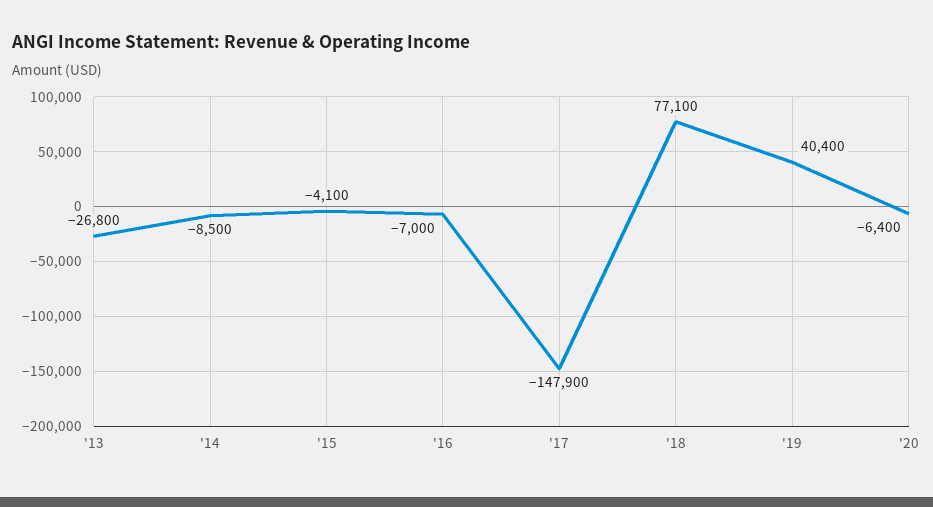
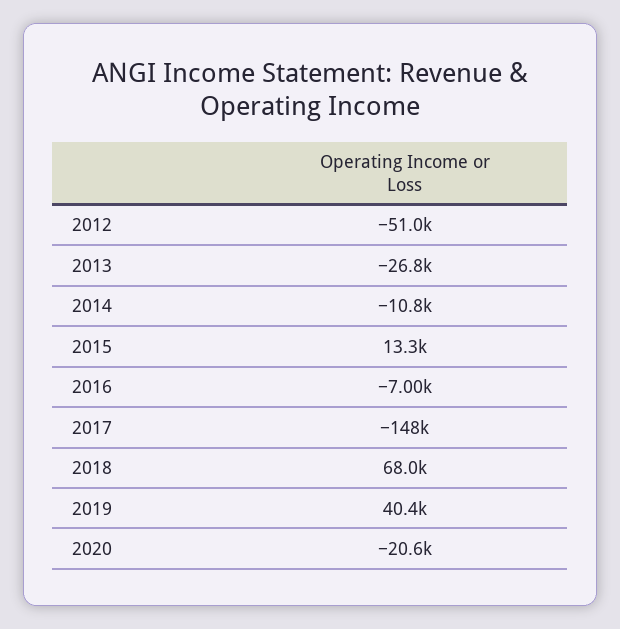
  {
    "'13": -26800,
-   "'14": -8500,
+   "'14": -10800,
-   "'15": -4100,
+   "'15": 13300,
    "'16": -7000,
    "'17": -147900,
-   "'18": 77100,
+   "'18": 68000,
    "'19": 40400,
-   "'20": -6400
+   "'20": -20600,
+   "2012": -51000
  }

